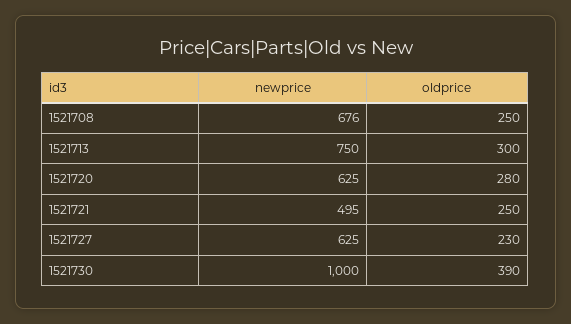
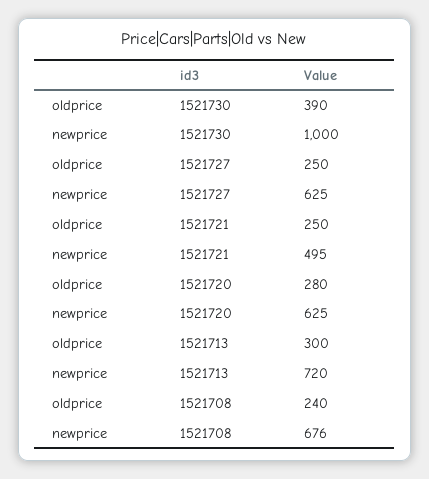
  {
    "newprice": {
      "1521708": 676,
-     "1521713": 750,
+     "1521713": 720,
      "1521720": 625,
      "1521721": 495,
      "1521727": 625,
      "1521730": 1000
    },
    "oldprice": {
-     "1521708": 250,
+     "1521708": 240,
      "1521713": 300,
      "1521720": 280,
      "1521721": 250,
-     "1521727": 230,
+     "1521727": 250,
      "1521730": 390
    }
  }

